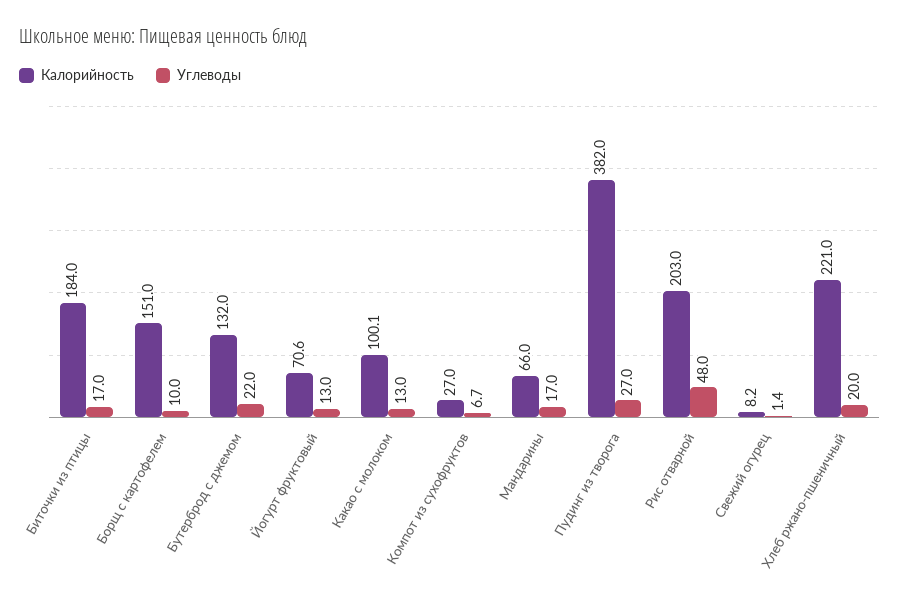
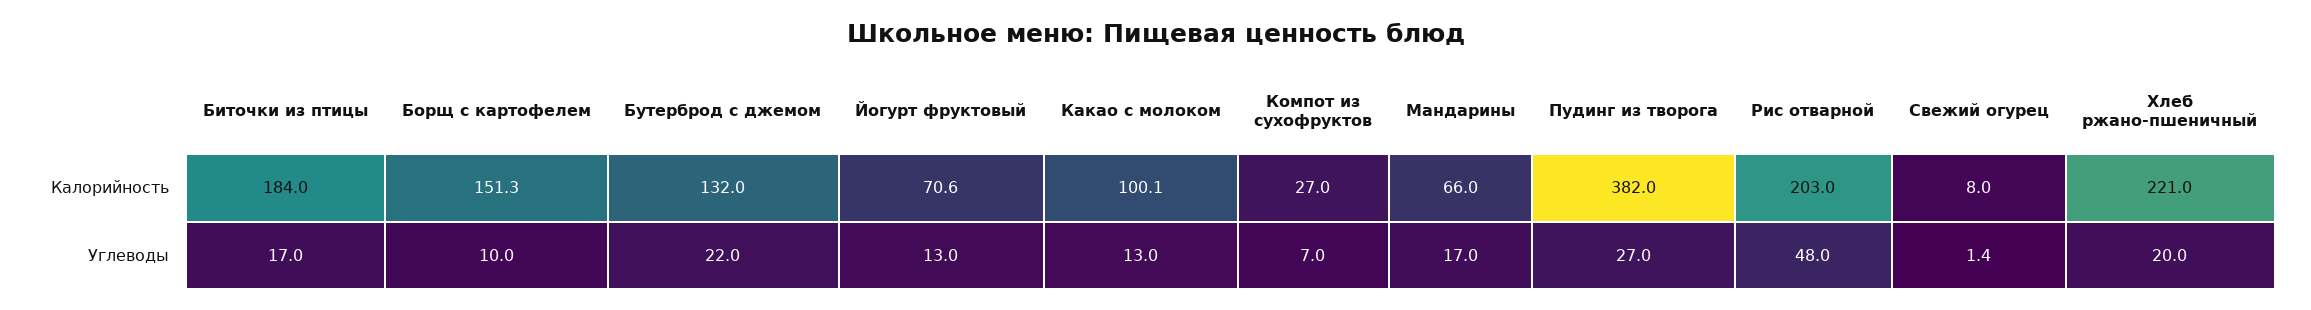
  {
    "Калорийность": {
      "Биточки из птицы": 184,
-     "Борщ с картофелем": 151,
+     "Борщ с картофелем": 151.3,
      "Бутерброд с джемом": 132,
      "Йогурт фруктовый": 70.6,
      "Какао с молоком": 100.1,
      "Компот из сухофруктов": 27,
      "Мандарины": 66,
      "Пудинг из творога": 382,
      "Рис отварной": 203,
-     "Свежий огурец": 8.2,
+     "Свежий огурец": 8,
      "Хлеб ржано-пшеничный": 221
    },
    "Углеводы": {
      "Биточки из птицы": 17,
      "Борщ с картофелем": 10,
      "Бутерброд с джемом": 22,
      "Йогурт фруктовый": 13,
      "Какао с молоком": 13,
-     "Компот из сухофруктов": 6.7,
+     "Компот из сухофруктов": 7,
      "Мандарины": 17,
      "Пудинг из творога": 27,
      "Рис отварной": 48,
      "Свежий огурец": 1.4,
      "Хлеб ржано-пшеничный": 20
    }
  }

